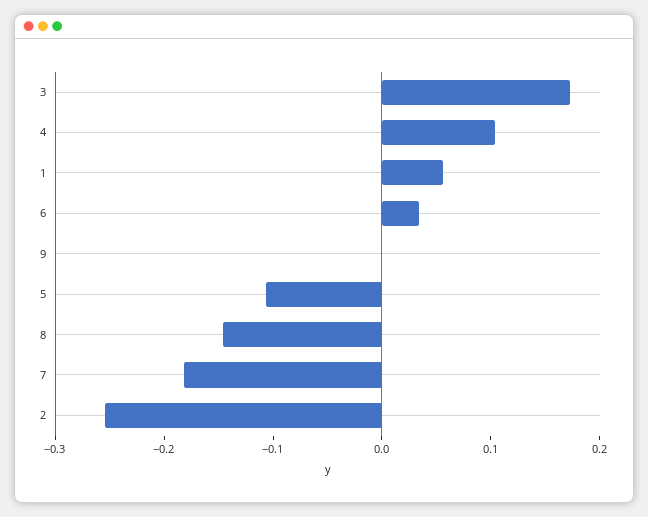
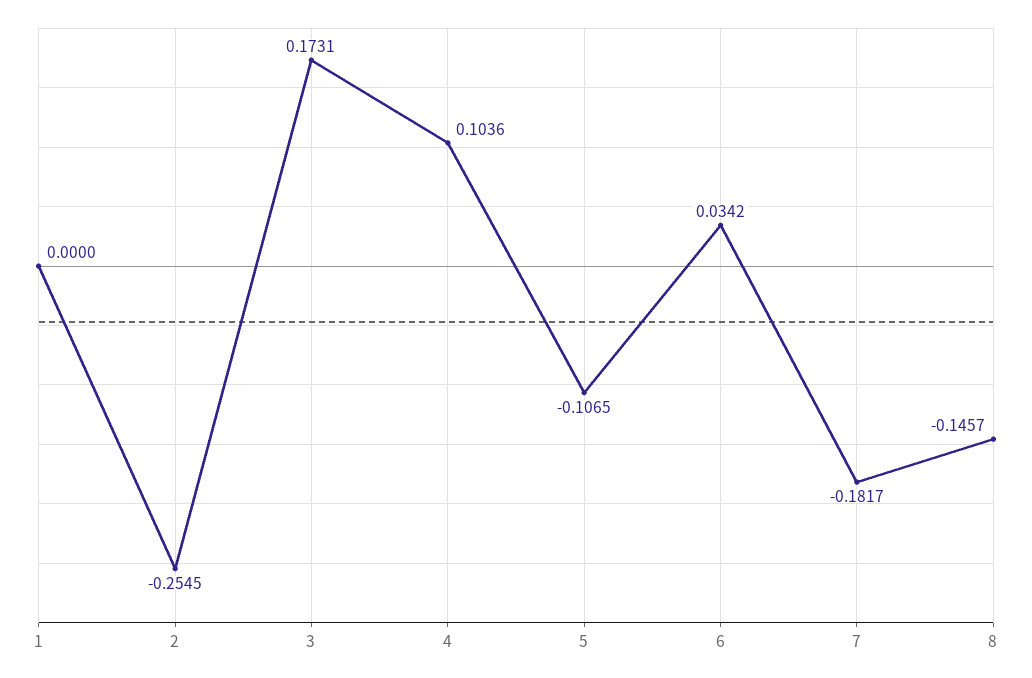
  {
    "3": 0.1731,
    "4": 0.1036,
-   "1": 0.06,
+   "1": 0,
    "6": 0.0342,
-   "9": 0,
    "5": -0.1065,
    "8": -0.1457,
    "7": -0.1817,
    "2": -0.2545
  }

